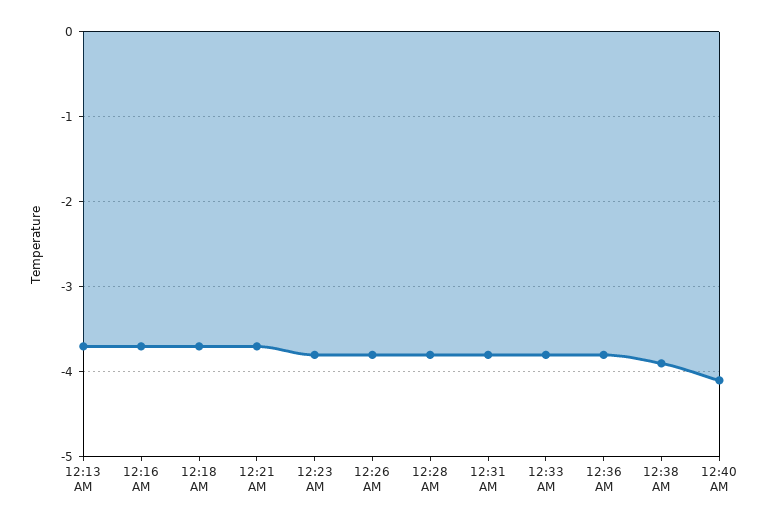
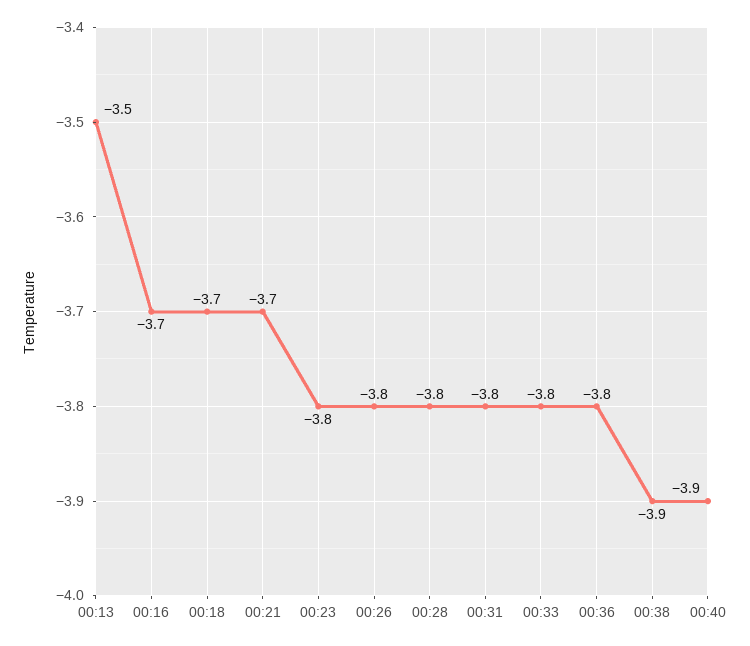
  {
-   "12:13 AM": -3.7,
+   "12:13 AM": -3.5,
    "12:16 AM": -3.7,
    "12:18 AM": -3.7,
    "12:21 AM": -3.7,
    "12:23 AM": -3.8,
    "12:26 AM": -3.8,
    "12:28 AM": -3.8,
    "12:31 AM": -3.8,
    "12:33 AM": -3.8,
    "12:36 AM": -3.8,
    "12:38 AM": -3.9,
-   "12:40 AM": -4.1
+   "12:40 AM": -3.9
  }

